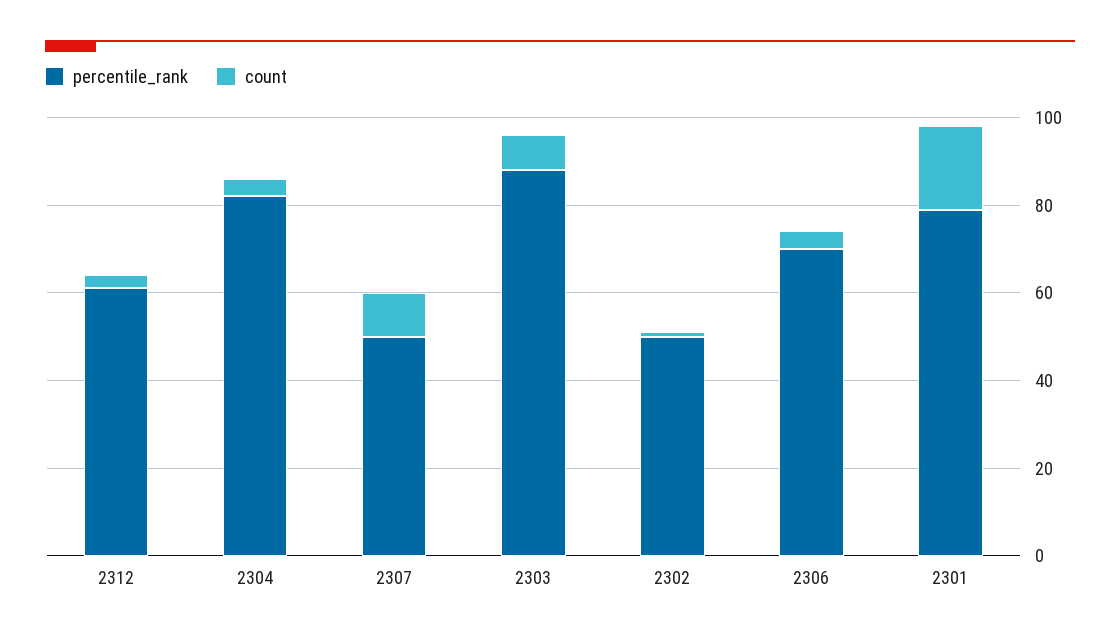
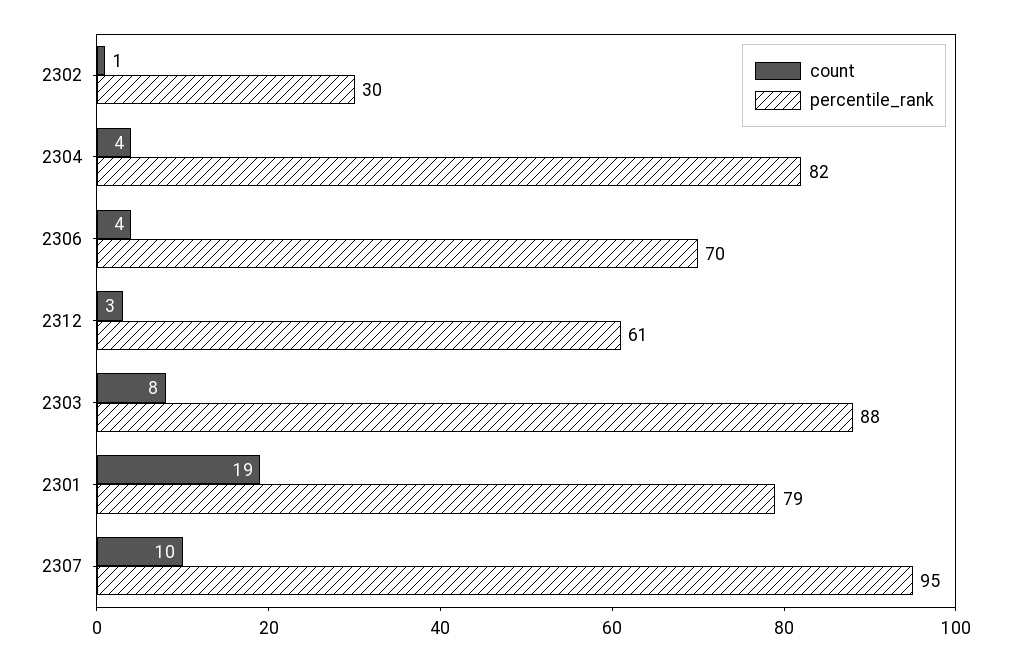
  {
    "percentile_rank": {
      "2312": 61,
      "2304": 82,
-     "2307": 50,
+     "2307": 95,
      "2303": 88,
-     "2302": 50,
+     "2302": 30,
      "2306": 70,
      "2301": 79
    },
    "count": {
      "2312": 3,
      "2304": 4,
      "2307": 10,
      "2303": 8,
      "2302": 1,
      "2306": 4,
      "2301": 19
    }
  }

